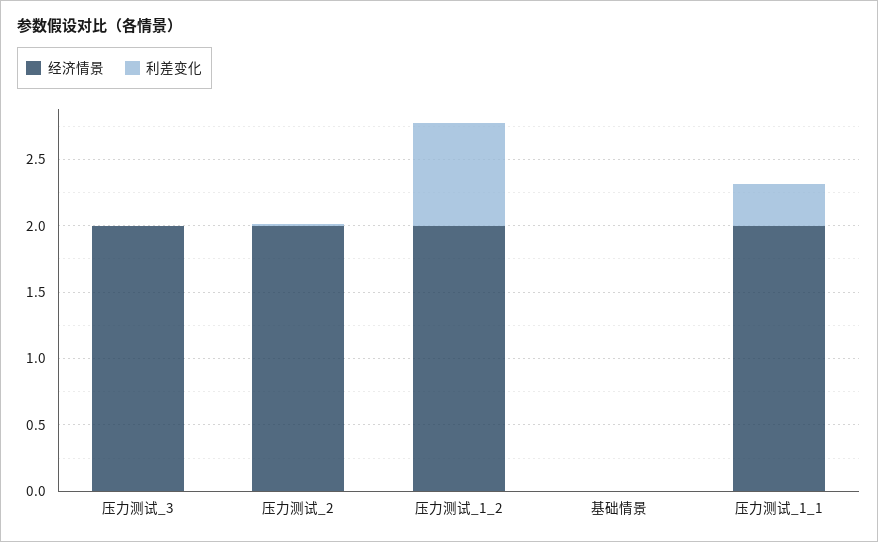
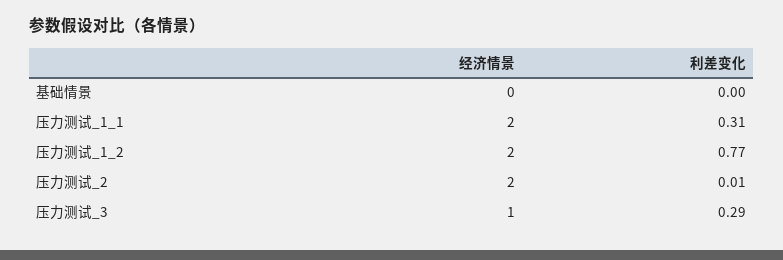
  {
    "经济情景": {
-     "压力测试_3": 2,
+     "压力测试_3": 1,
      "压力测试_2": 2,
      "压力测试_1_2": 2,
      "基础情景": 0,
      "压力测试_1_1": 2
    },
    "利差变化": {
-     "压力测试_3": 0,
+     "压力测试_3": 0.29,
      "压力测试_2": 0.01,
      "压力测试_1_2": 0.77,
      "基础情景": 0,
      "压力测试_1_1": 0.31
    }
  }

